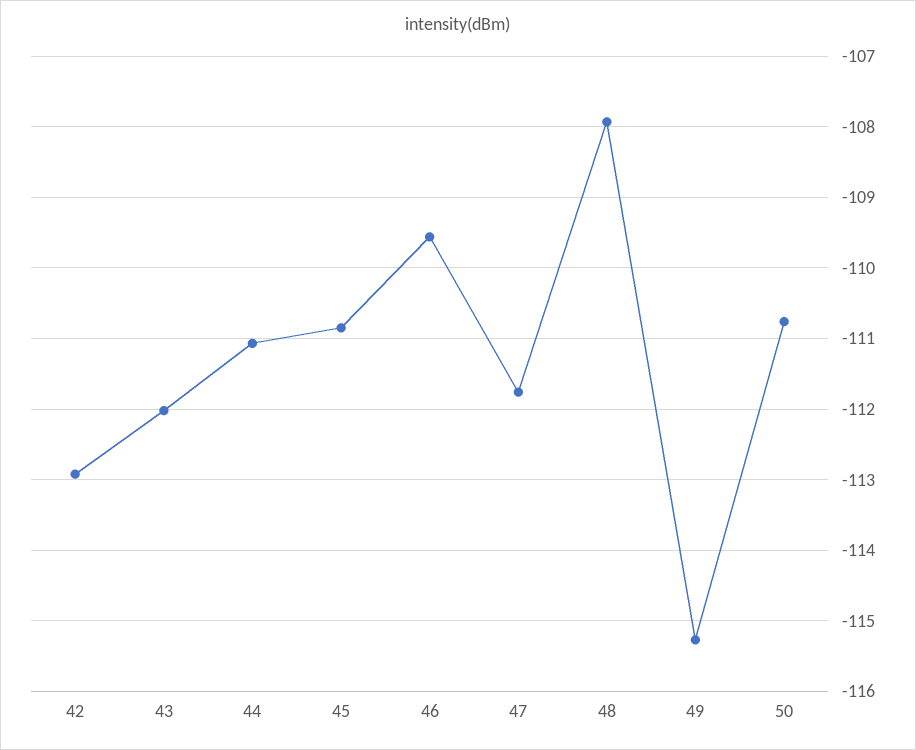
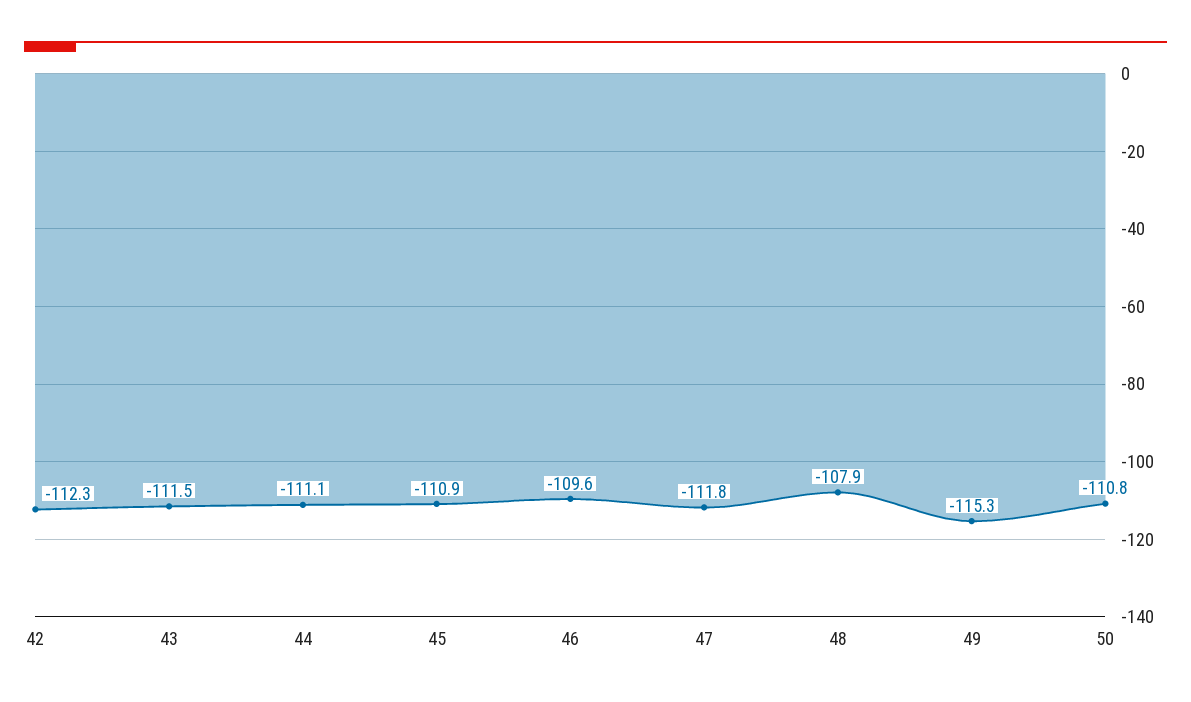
  {
-   "42": -112.9,
+   "42": -112.3,
-   "43": -112,
+   "43": -111.5,
    "44": -111.1,
    "45": -110.9,
    "46": -109.6,
    "47": -111.8,
    "48": -107.9,
    "49": -115.3,
    "50": -110.8
  }

